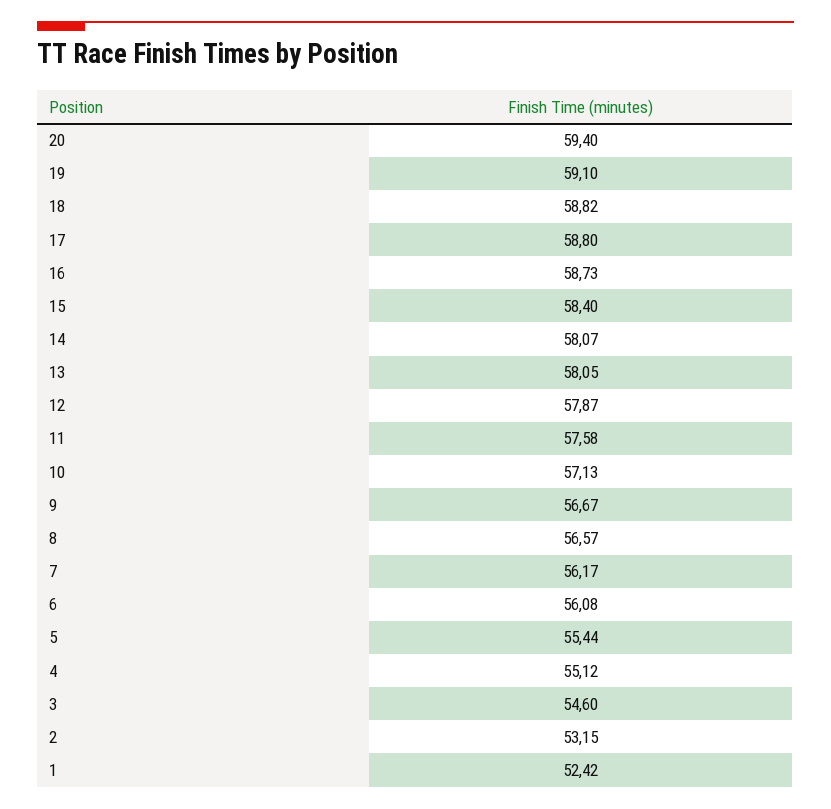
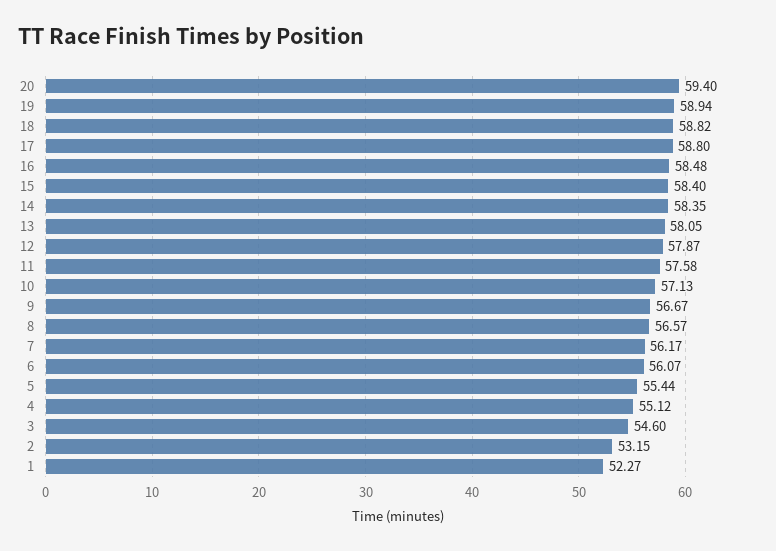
  {
    "20": 59.4,
-   "19": 59.1,
+   "19": 58.94,
    "18": 58.82,
    "17": 58.8,
-   "16": 58.73,
+   "16": 58.48,
    "15": 58.4,
-   "14": 58.07,
+   "14": 58.35,
    "13": 58.05,
    "12": 57.87,
    "11": 57.58,
    "10": 57.13,
    "9": 56.67,
    "8": 56.57,
    "7": 56.17,
-   "6": 56.08,
+   "6": 56.07,
    "5": 55.44,
    "4": 55.12,
    "3": 54.6,
    "2": 53.15,
-   "1": 52.42
+   "1": 52.27
  }

